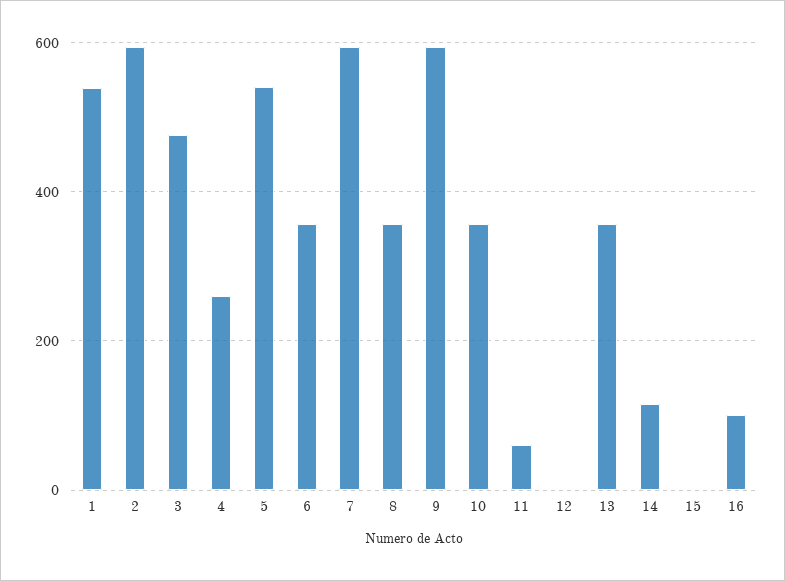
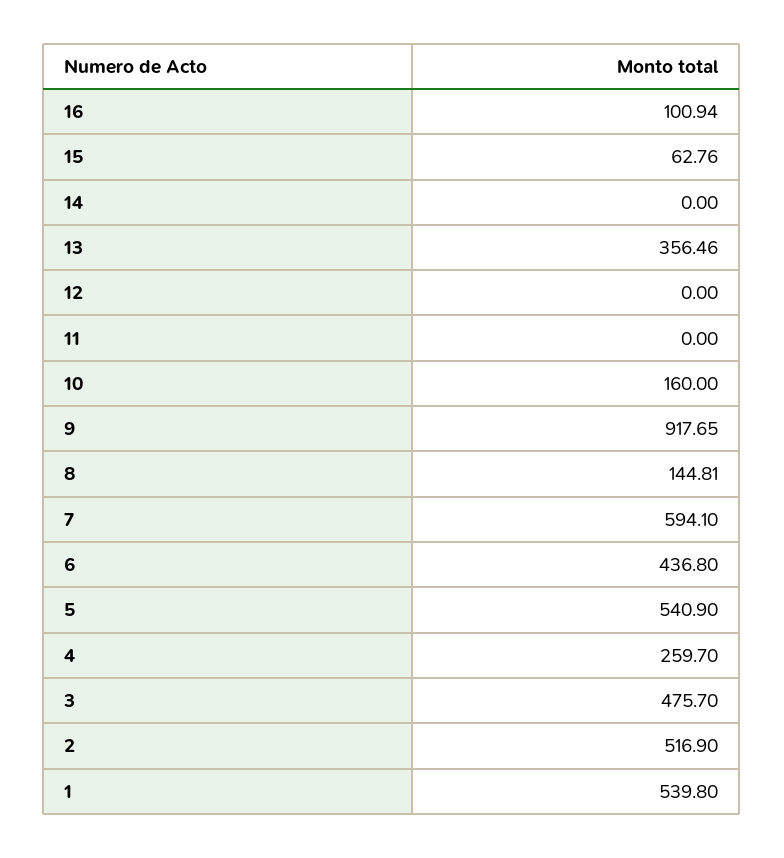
  {
    "1": 539.8,
-   "2": 600,
+   "2": 516.9,
    "3": 475.7,
    "4": 259.7,
    "5": 540.9,
-   "6": 360,
+   "6": 436.8,
    "7": 594.1,
-   "8": 360,
+   "8": 144.81,
-   "9": 600,
+   "9": 917.65,
-   "10": 360,
+   "10": 160,
-   "11": 60,
+   "11": 0,
    "12": 0,
    "13": 356.46,
-   "14": 120,
+   "14": 0,
-   "15": 0,
+   "15": 62.76,
    "16": 100.94
  }

